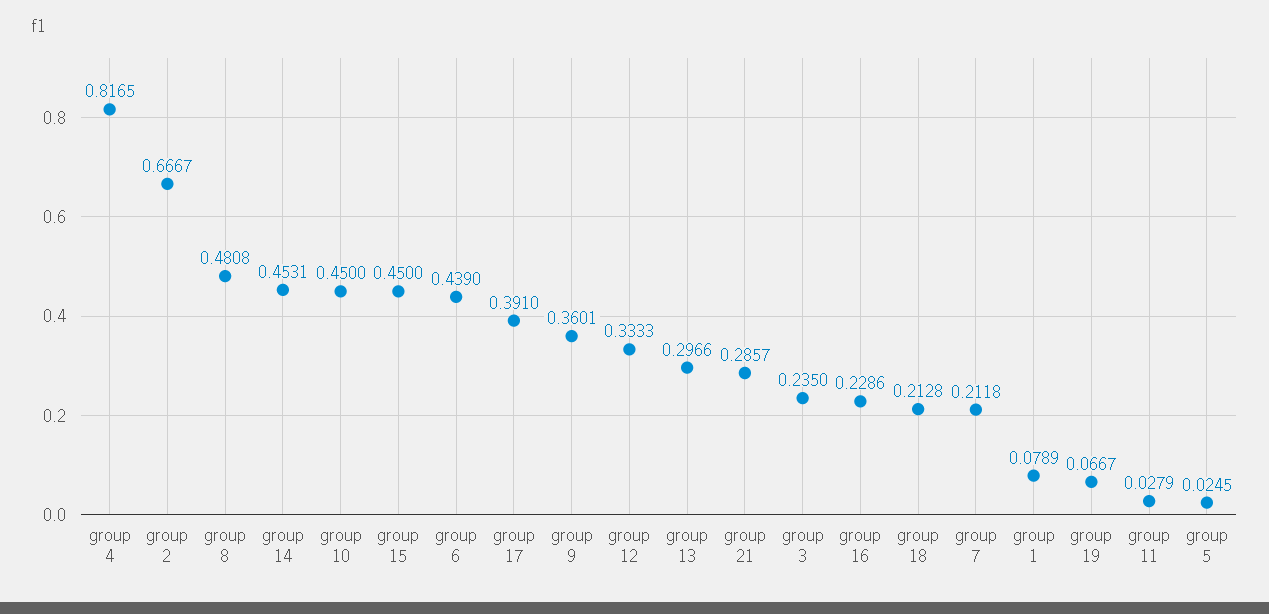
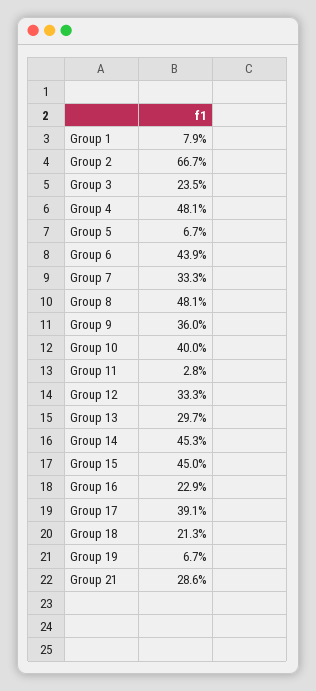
  {
-   "group 4": 0.8165,
+   "group 4": 0.481,
    "group 2": 0.6667,
    "group 8": 0.4808,
    "group 14": 0.4531,
-   "group 10": 0.45,
+   "group 10": 0.4,
    "group 15": 0.45,
    "group 6": 0.439,
    "group 17": 0.391,
    "group 9": 0.3601,
    "group 12": 0.3333,
    "group 13": 0.2966,
    "group 21": 0.2857,
    "group 3": 0.235,
    "group 16": 0.2286,
    "group 18": 0.2128,
-   "group 7": 0.2118,
+   "group 7": 0.333,
    "group 1": 0.0789,
    "group 19": 0.0667,
    "group 11": 0.0279,
-   "group 5": 0.0245
+   "group 5": 0.067
  }

